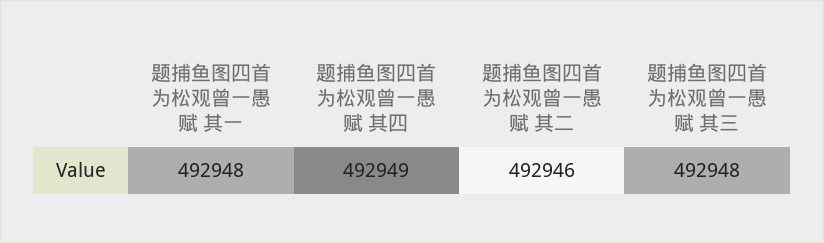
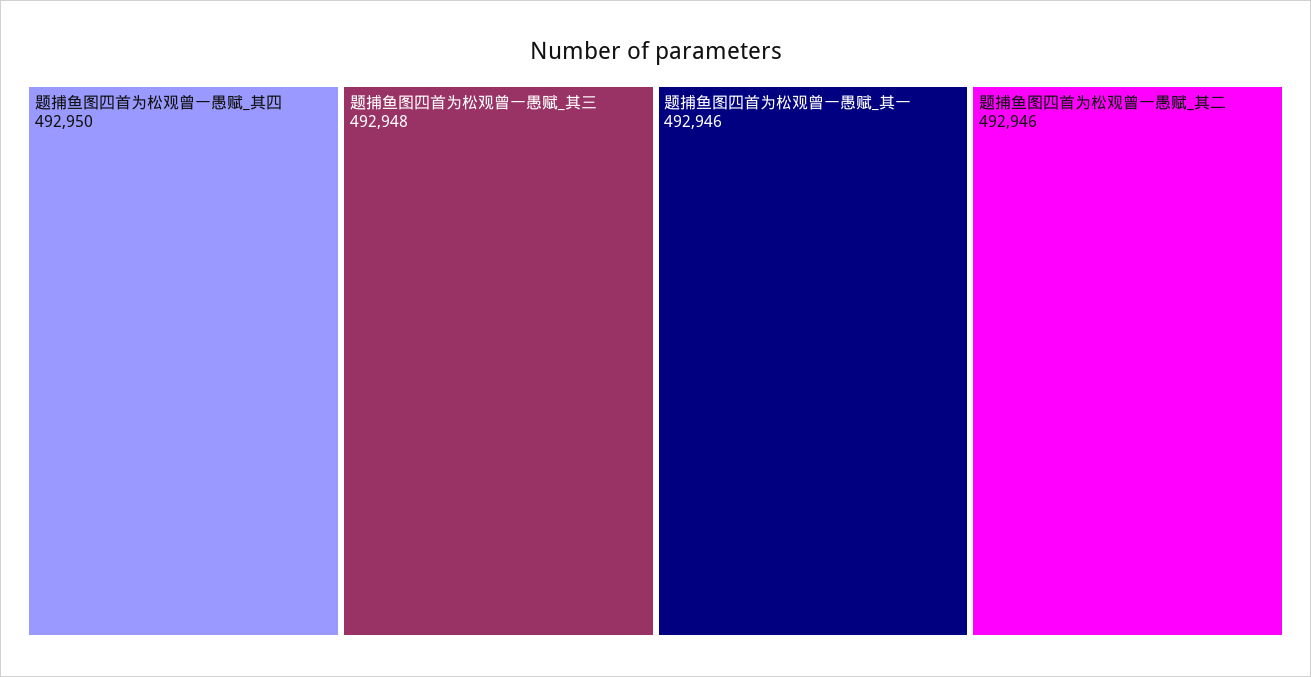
  {
-   "题捕鱼图四首为松观曾一愚赋 其一": 492948,
+   "题捕鱼图四首为松观曾一愚赋 其一": 492946,
-   "题捕鱼图四首为松观曾一愚赋 其四": 492949,
+   "题捕鱼图四首为松观曾一愚赋 其四": 492950,
    "题捕鱼图四首为松观曾一愚赋 其二": 492946,
    "题捕鱼图四首为松观曾一愚赋 其三": 492948
  }

